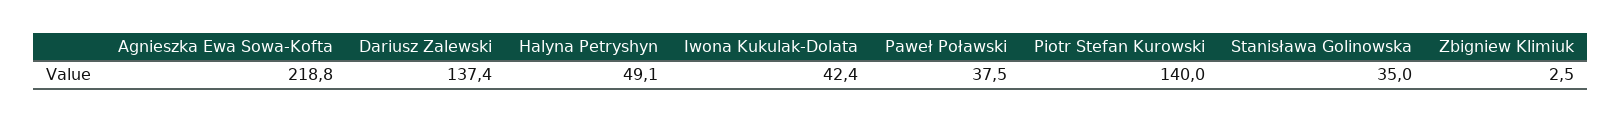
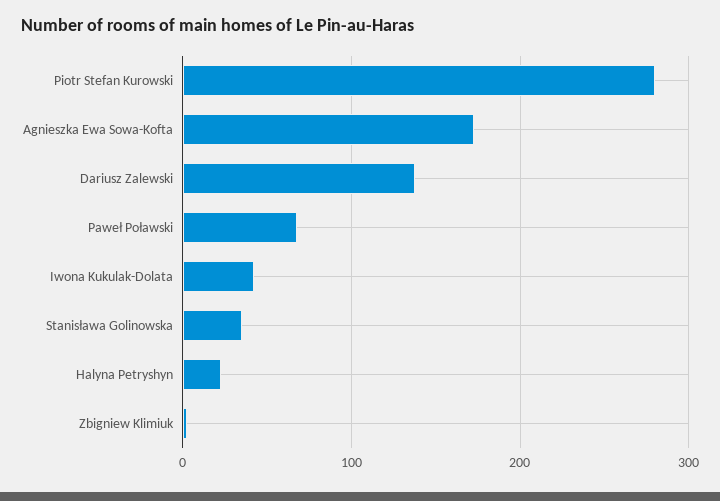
  {
-   "Agnieszka Ewa Sowa-Kofta": 218.8,
+   "Agnieszka Ewa Sowa-Kofta": 170,
    "Dariusz Zalewski": 137.4,
-   "Halyna Petryshyn": 49.1,
+   "Halyna Petryshyn": 20,
    "Iwona Kukulak-Dolata": 42.4,
-   "Paweł Poławski": 37.5,
+   "Paweł Poławski": 70,
-   "Piotr Stefan Kurowski": 140,
+   "Piotr Stefan Kurowski": 280,
    "Stanisława Golinowska": 35,
    "Zbigniew Klimiuk": 2.5
  }

